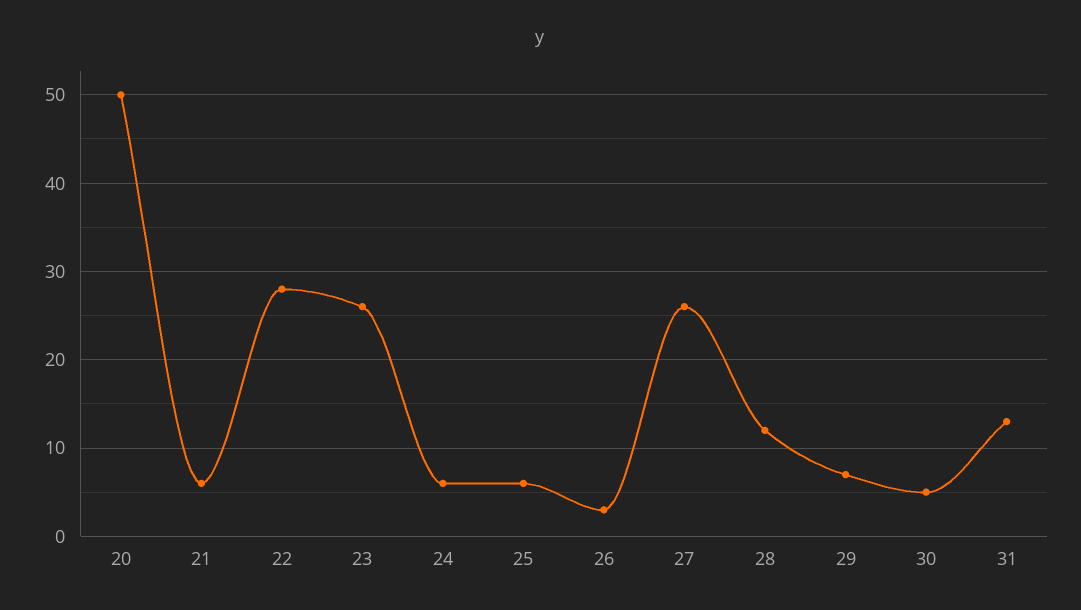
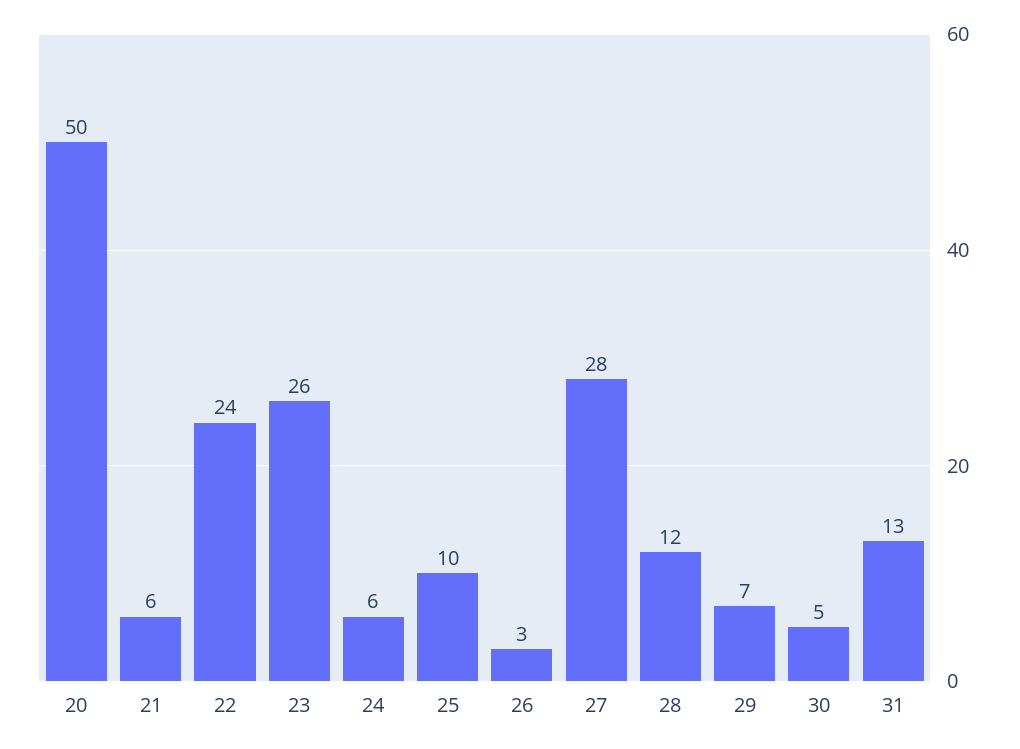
  {
    "20": 50,
    "21": 6,
-   "22": 28,
+   "22": 24,
    "23": 26,
    "24": 6,
-   "25": 6,
+   "25": 10,
    "26": 3,
-   "27": 26,
+   "27": 28,
    "28": 12,
    "29": 7,
    "30": 5,
    "31": 13
  }

